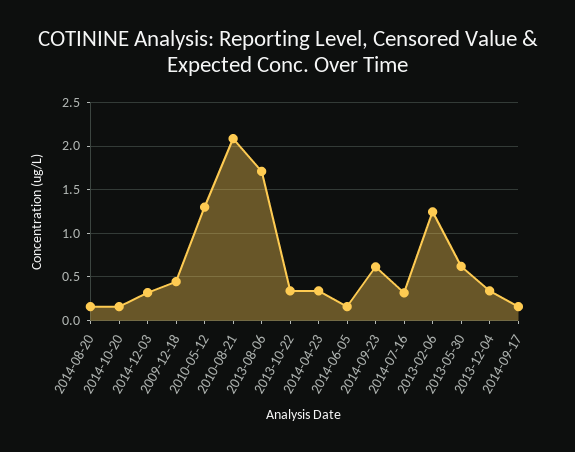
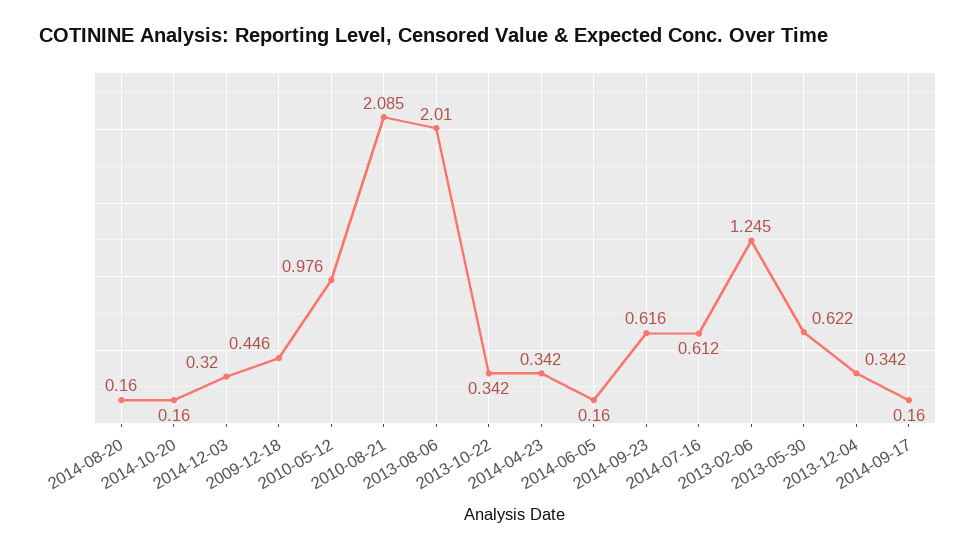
  {
    "2014-08-20": 0.16,
    "2014-10-20": 0.16,
    "2014-12-03": 0.32,
    "2009-12-18": 0.446,
-   "2010-05-12": 1.3,
+   "2010-05-12": 0.976,
    "2010-08-21": 2.085,
-   "2013-08-06": 1.7,
+   "2013-08-06": 2.01,
    "2013-10-22": 0.342,
    "2014-04-23": 0.342,
    "2014-06-05": 0.16,
    "2014-09-23": 0.616,
-   "2014-07-16": 0.3,
+   "2014-07-16": 0.612,
    "2013-02-06": 1.245,
    "2013-05-30": 0.622,
    "2013-12-04": 0.342,
    "2014-09-17": 0.16
  }

